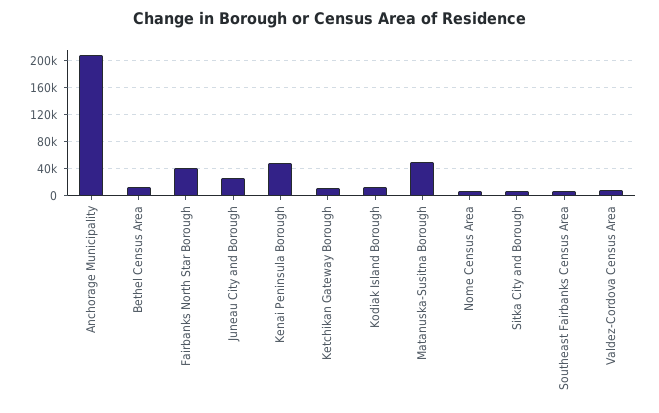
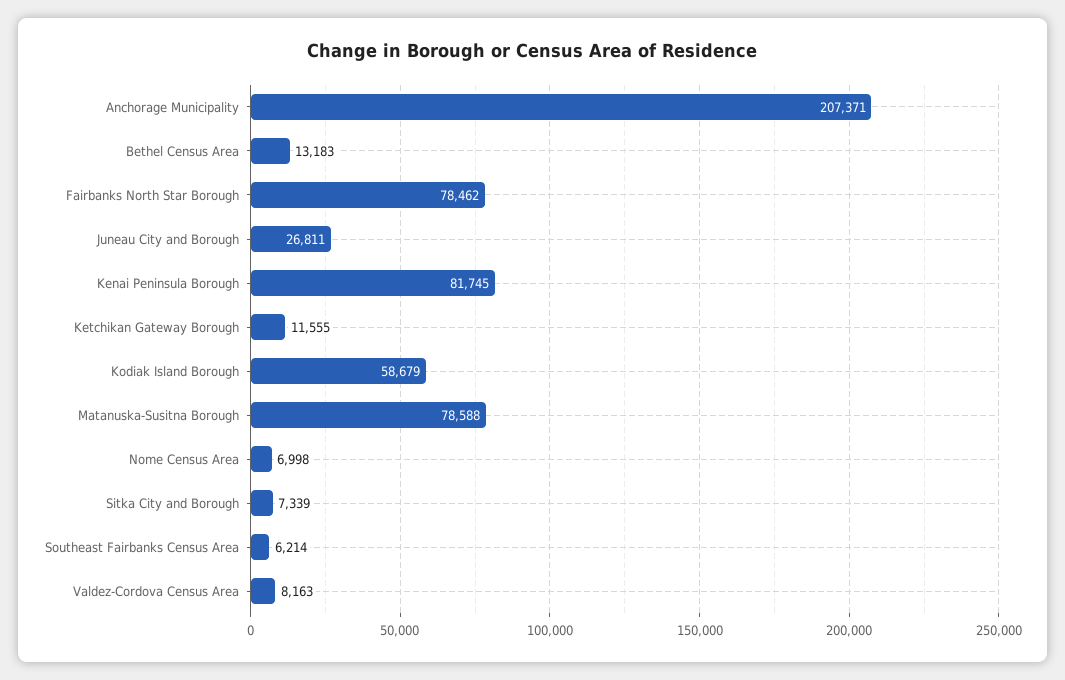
  {
    "Anchorage Municipality": 207371,
    "Bethel Census Area": 13183,
-   "Fairbanks North Star Borough": 40000,
+   "Fairbanks North Star Borough": 78462,
    "Juneau City and Borough": 26811,
-   "Kenai Peninsula Borough": 50000,
+   "Kenai Peninsula Borough": 81745,
    "Ketchikan Gateway Borough": 11555,
-   "Kodiak Island Borough": 10000,
+   "Kodiak Island Borough": 58679,
-   "Matanuska-Susitna Borough": 50000,
+   "Matanuska-Susitna Borough": 78588,
    "Nome Census Area": 6998,
    "Sitka City and Borough": 7339,
    "Southeast Fairbanks Census Area": 6214,
    "Valdez-Cordova Census Area": 8163
  }

